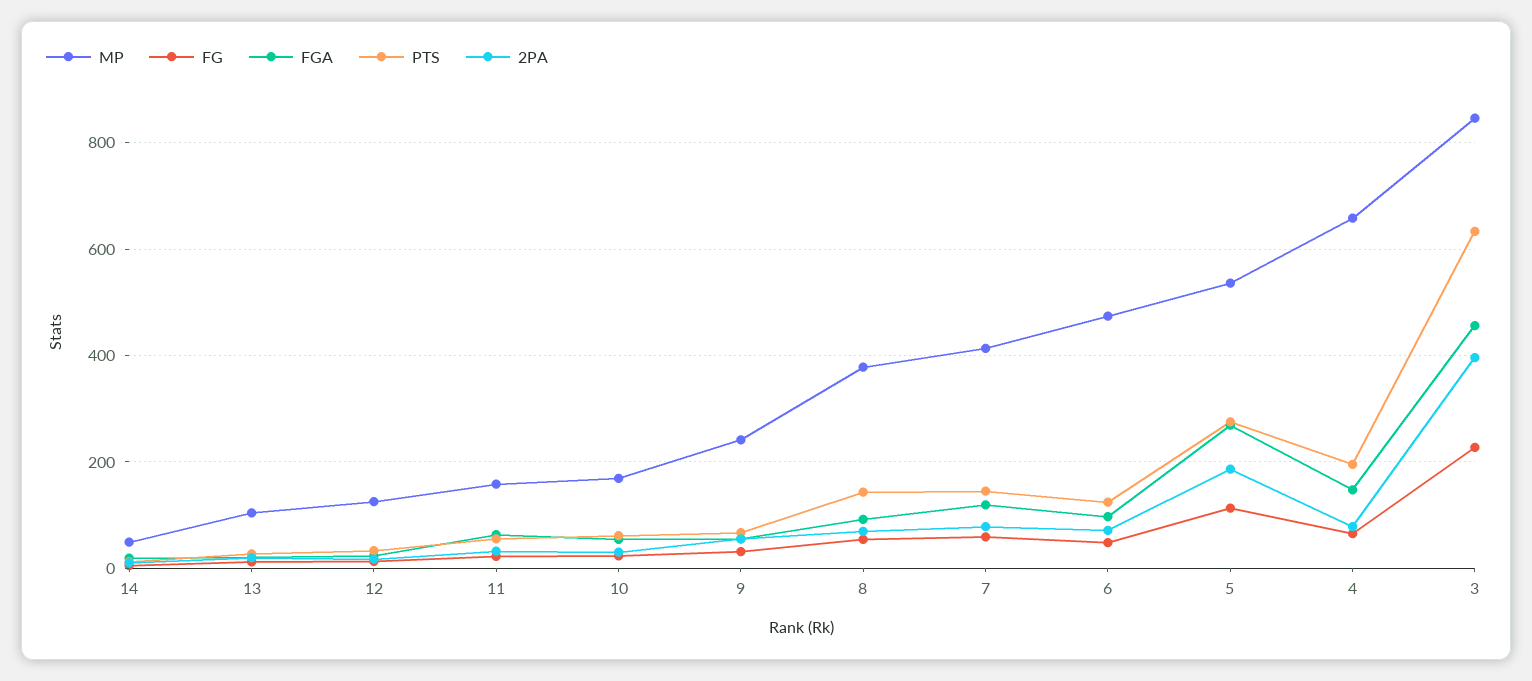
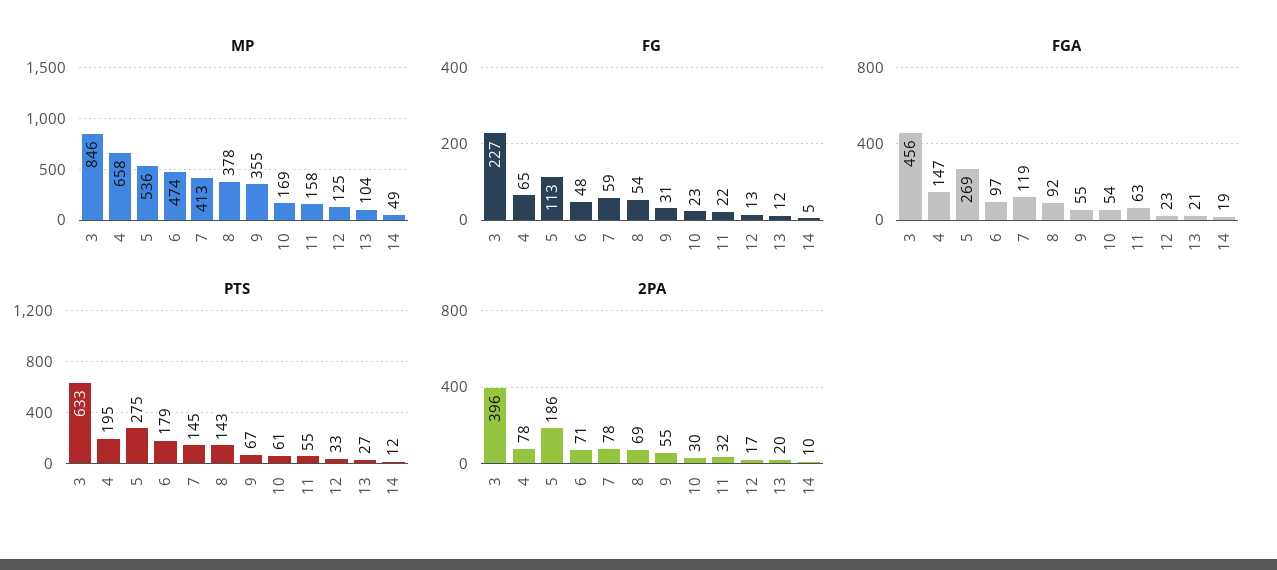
  {
    "MP": {
      "14": 49,
      "13": 104,
      "12": 125,
      "11": 158,
      "10": 169,
-     "9": 240,
+     "9": 355,
      "8": 378,
      "7": 413,
      "6": 474,
      "5": 536,
      "4": 658,
      "3": 846
    },
    "FG": {
      "14": 5,
      "13": 12,
      "12": 13,
      "11": 22,
      "10": 23,
      "9": 31,
      "8": 54,
      "7": 59,
      "6": 48,
      "5": 113,
      "4": 65,
      "3": 227
    },
    "FGA": {
      "14": 19,
      "13": 21,
      "12": 23,
      "11": 63,
      "10": 54,
      "9": 55,
      "8": 92,
      "7": 119,
      "6": 97,
      "5": 269,
      "4": 147,
      "3": 456
    },
    "PTS": {
      "14": 12,
      "13": 27,
      "12": 33,
      "11": 55,
      "10": 61,
      "9": 67,
      "8": 143,
      "7": 145,
-     "6": 120,
+     "6": 179,
      "5": 275,
      "4": 195,
      "3": 633
    },
    "2PA": {
      "14": 10,
      "13": 20,
      "12": 17,
      "11": 32,
      "10": 30,
      "9": 55,
      "8": 69,
      "7": 78,
      "6": 71,
      "5": 186,
      "4": 78,
      "3": 396
    }
  }

